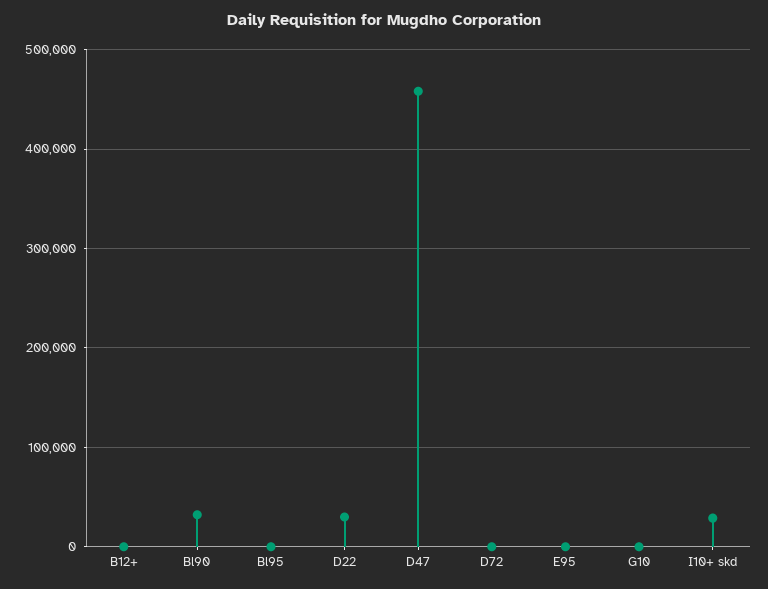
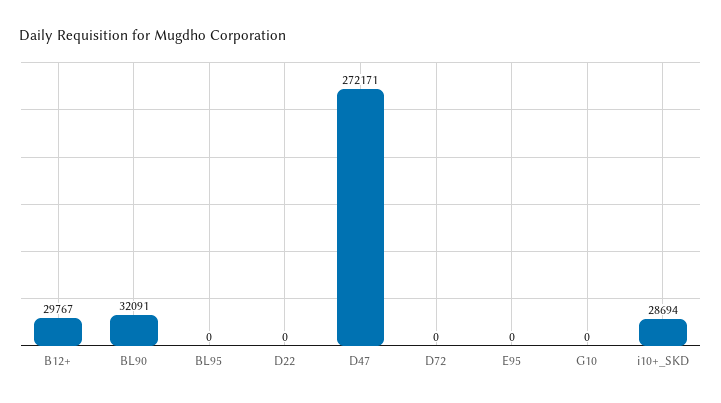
  {
-   "B12+": 0,
+   "B12+": 29767,
    "Bl90": 32091,
    "Bl95": 0,
-   "D22": 30000,
+   "D22": 0,
-   "D47": 460000,
+   "D47": 272171,
    "D72": 0,
    "E95": 0,
    "G10": 0,
    "I10+ skd": 28694
  }

